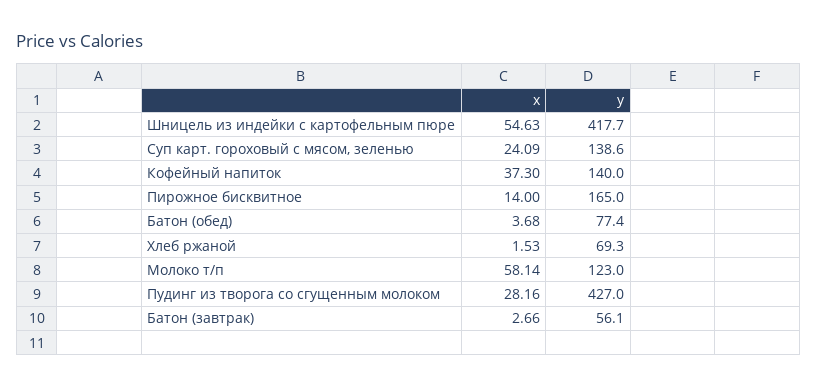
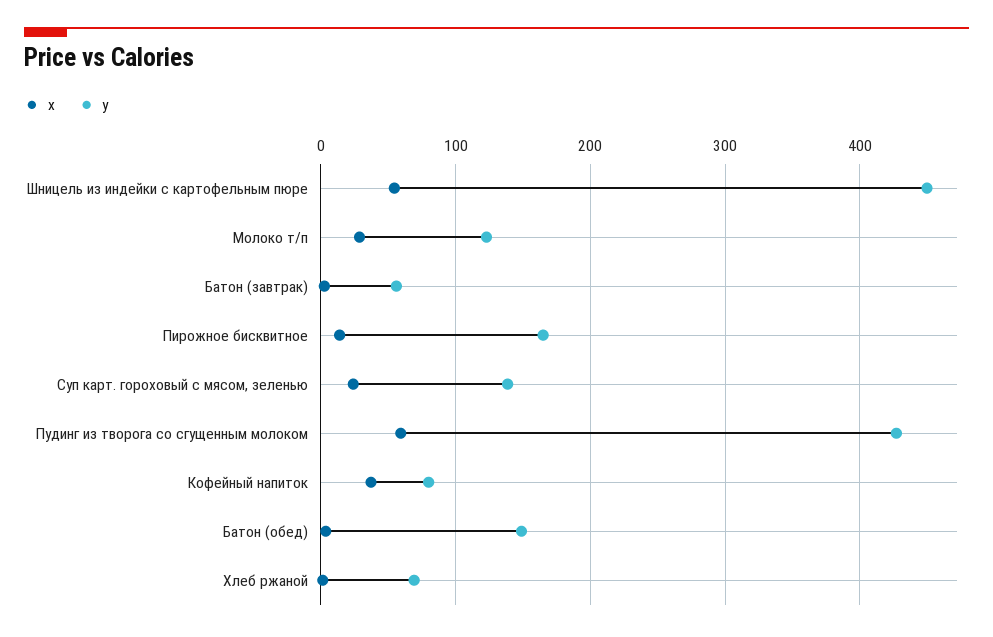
  {
    "x": {
      "Шницель из индейки с картофельным пюре": 54.63,
      "Суп карт. гороховый с мясом, зеленью": 24.09,
      "Кофейный напиток": 37.3,
      "Пирожное бисквитное": 14,
      "Батон (обед)": 3.68,
      "Хлеб ржаной": 1.53,
-     "Молоко т/п": 58.14,
+     "Молоко т/п": 30,
-     "Пудинг из творога со сгущенным молоком": 28.16,
+     "Пудинг из творога со сгущенным молоком": 60,
      "Батон (завтрак)": 2.66
    },
    "y": {
-     "Шницель из индейки с картофельным пюре": 417.7,
+     "Шницель из индейки с картофельным пюре": 450,
      "Суп карт. гороховый с мясом, зеленью": 138.6,
-     "Кофейный напиток": 140,
+     "Кофейный напиток": 80,
      "Пирожное бисквитное": 165,
-     "Батон (обед)": 77.4,
+     "Батон (обед)": 150,
      "Хлеб ржаной": 69.3,
      "Молоко т/п": 123,
      "Пудинг из творога со сгущенным молоком": 427,
      "Батон (завтрак)": 56.1
    }
  }

